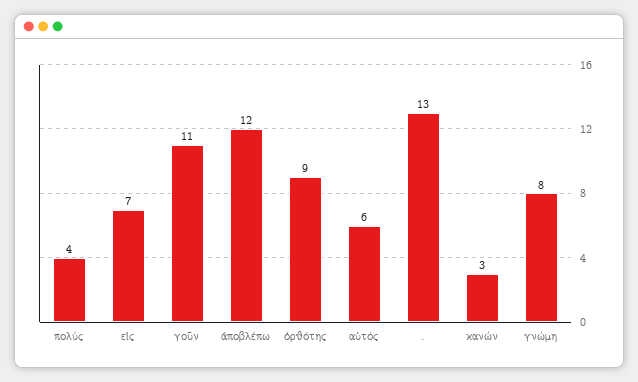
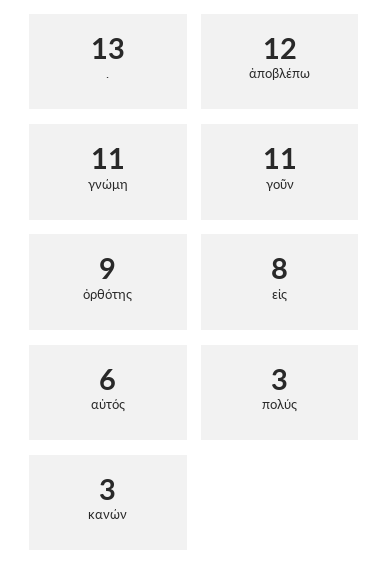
  {
-   "πολύς": 4,
+   "πολύς": 3,
-   "εἰς": 7,
+   "εἰς": 8,
    "γοῦν": 11,
    "ἀποβλέπω": 12,
    "ὀρθότης": 9,
    "αὐτός": 6,
    ".": 13,
    "κανών": 3,
-   "γνώμη": 8
+   "γνώμη": 11
  }

